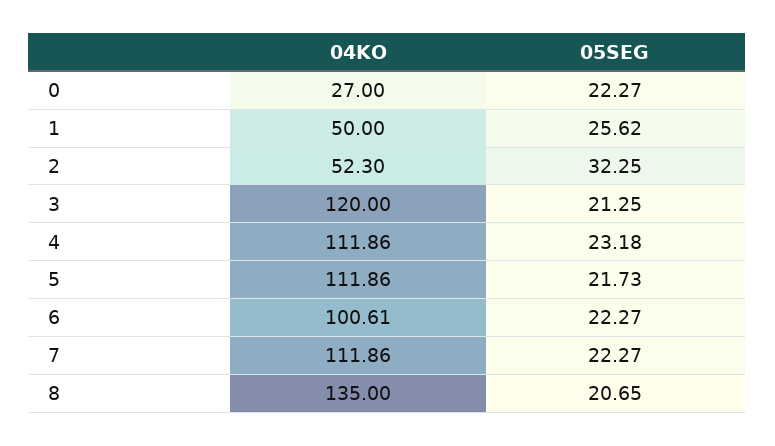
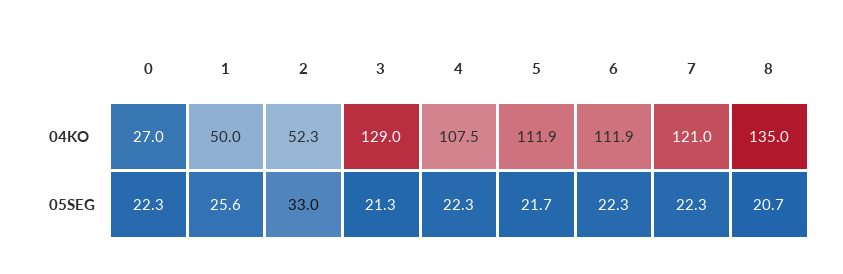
  {
    "04KO": {
      "0": 27,
      "1": 50,
      "2": 52.3,
-     "3": 120,
+     "3": 129,
-     "4": 111.86,
+     "4": 107.5,
      "5": 111.86,
-     "6": 100.61,
+     "6": 111.9,
-     "7": 111.86,
+     "7": 121,
      "8": 135
    },
    "05SEG": {
      "0": 22.27,
      "1": 25.62,
-     "2": 32.25,
+     "2": 33,
      "3": 21.25,
-     "4": 23.18,
+     "4": 22.3,
      "5": 21.73,
      "6": 22.27,
      "7": 22.27,
      "8": 20.65
    }
  }

